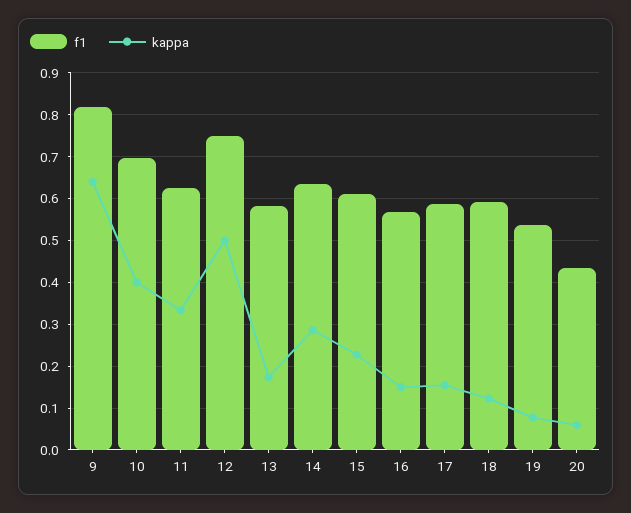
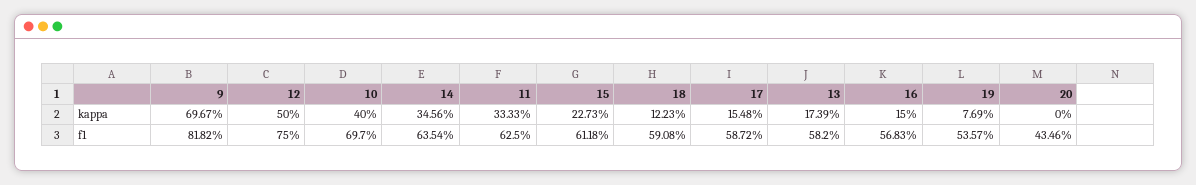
  {
    "f1": {
      "9": 0.8182,
      "10": 0.697,
      "11": 0.625,
      "12": 0.75,
      "13": 0.582,
      "14": 0.6354,
      "15": 0.6118,
      "16": 0.5683,
      "17": 0.5872,
      "18": 0.5908,
      "19": 0.5357,
      "20": 0.4346
    },
    "kappa": {
-     "9": 0.64,
+     "9": 0.6967,
      "10": 0.4,
      "11": 0.3333,
      "12": 0.5,
      "13": 0.1739,
-     "14": 0.28,
+     "14": 0.3456,
      "15": 0.2273,
      "16": 0.15,
      "17": 0.1548,
      "18": 0.1223,
      "19": 0.0769,
-     "20": 0.06
+     "20": 0
    }
  }

